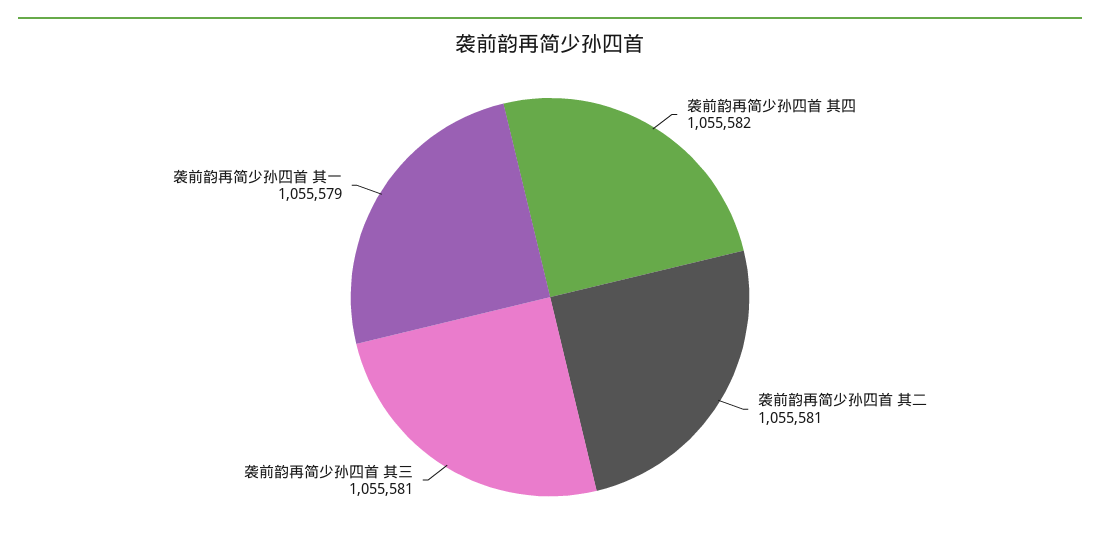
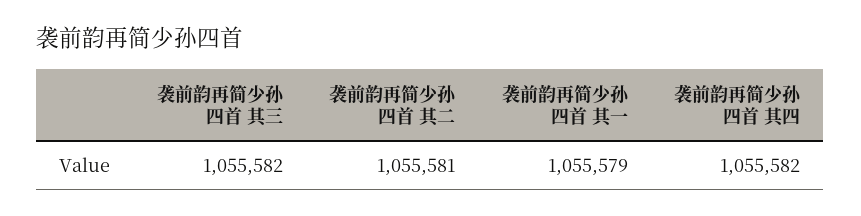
  {
    "袭前韵再简少孙四首 其四": 1055582,
    "袭前韵再简少孙四首 其二": 1055581,
-   "袭前韵再简少孙四首 其三": 1055581,
+   "袭前韵再简少孙四首 其三": 1055582,
    "袭前韵再简少孙四首 其一": 1055579
  }

